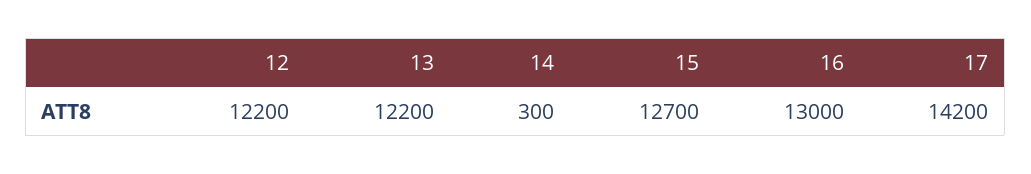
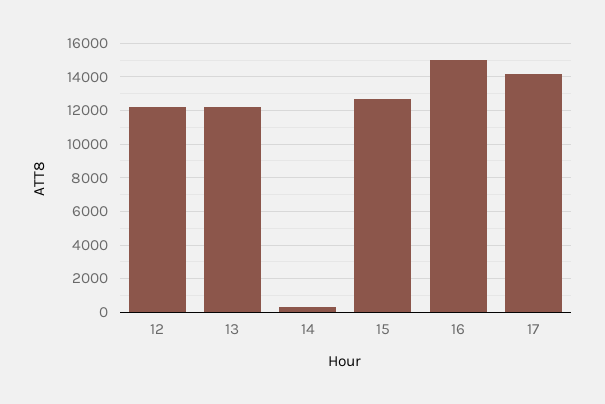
  {
    "12": 12200,
    "13": 12200,
    "14": 300,
    "15": 12700,
-   "16": 13000,
+   "16": 15000,
    "17": 14200
  }

